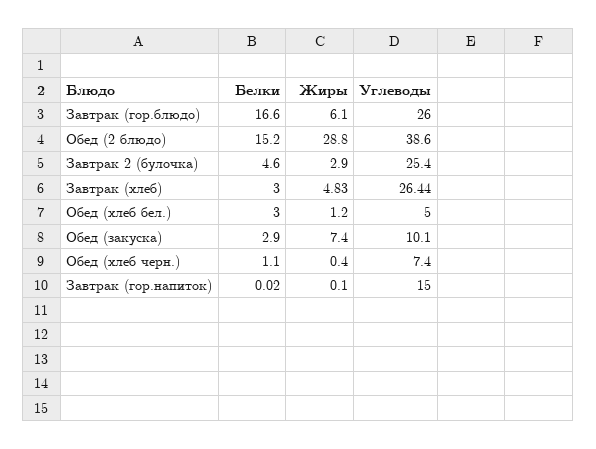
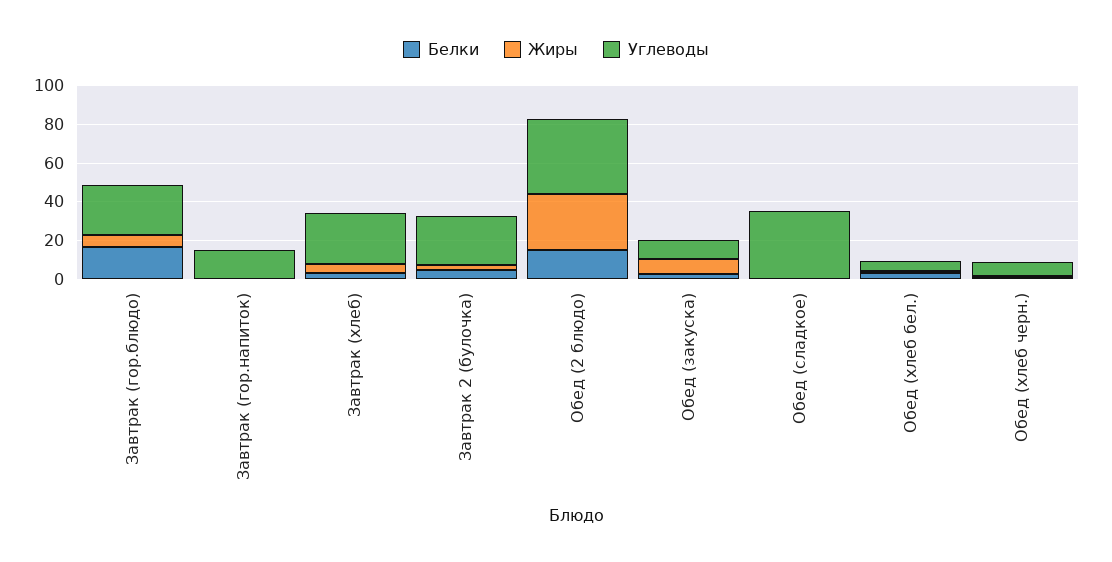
  {
    "Белки": {
      "Завтрак (гор.блюдо)": 16.6,
      "Обед (2 блюдо)": 15.2,
      "Завтрак 2 (булочка)": 4.6,
      "Завтрак (хлеб)": 3,
      "Обед (хлеб бел.)": 3,
      "Обед (закуска)": 2.9,
      "Обед (хлеб черн.)": 1.1,
-     "Завтрак (гор.напиток)": 0.02
+     "Завтрак (гор.напиток)": 0.02,
+     "Обед (сладкое)": 0
    },
    "Жиры": {
      "Завтрак (гор.блюдо)": 6.1,
      "Обед (2 блюдо)": 28.8,
      "Завтрак 2 (булочка)": 2.9,
      "Завтрак (хлеб)": 4.83,
      "Обед (хлеб бел.)": 1.2,
      "Обед (закуска)": 7.4,
      "Обед (хлеб черн.)": 0.4,
-     "Завтрак (гор.напиток)": 0.1
+     "Завтрак (гор.напиток)": 0.1,
+     "Обед (сладкое)": 0
    },
    "Углеводы": {
      "Завтрак (гор.блюдо)": 26,
      "Обед (2 блюдо)": 38.6,
      "Завтрак 2 (булочка)": 25.4,
      "Завтрак (хлеб)": 26.44,
      "Обед (хлеб бел.)": 5,
      "Обед (закуска)": 10.1,
      "Обед (хлеб черн.)": 7.4,
-     "Завтрак (гор.напиток)": 15
+     "Завтрак (гор.напиток)": 15,
+     "Обед (сладкое)": 35
    }
  }

